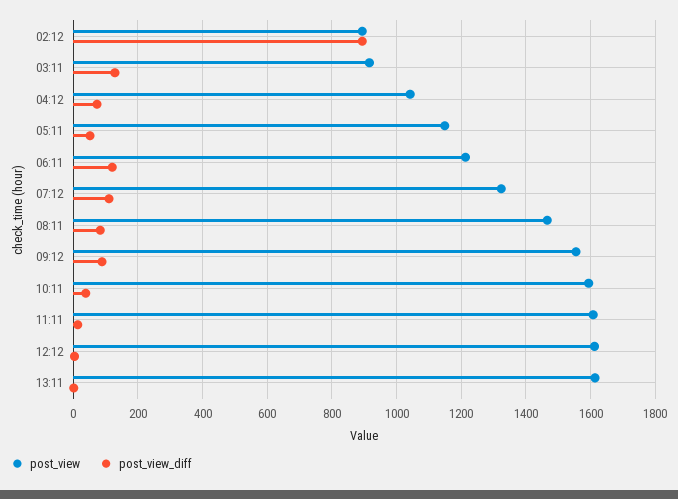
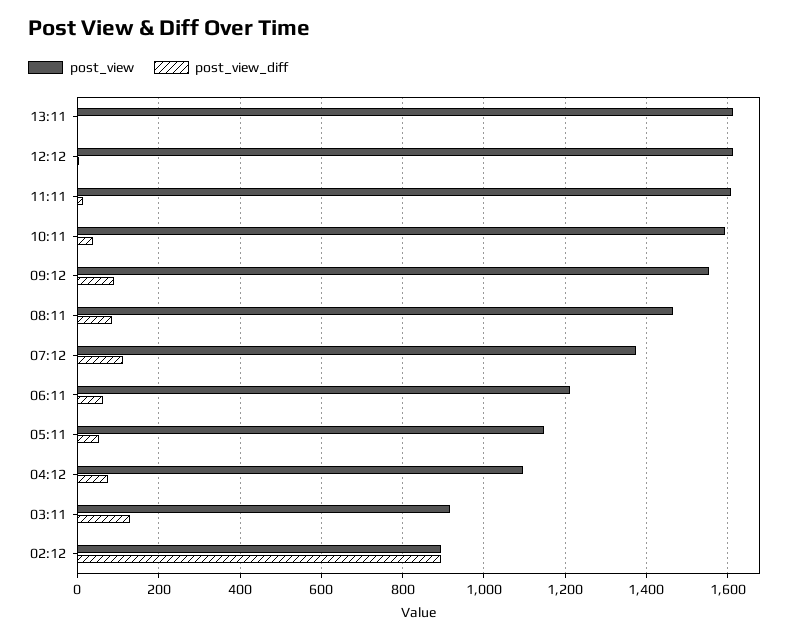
  {
    "post_view": {
      "02:12": 900,
      "03:11": 920,
-     "04:12": 1040,
+     "04:12": 1100,
      "05:11": 1140,
      "06:11": 1220,
-     "07:12": 1320,
+     "07:12": 1380,
      "08:11": 1460,
      "09:12": 1560,
      "10:11": 1600,
      "11:11": 1600,
      "12:12": 1620,
      "13:11": 1620
    },
    "post_view_diff": {
      "02:12": 900,
      "03:11": 120,
      "04:12": 80,
      "05:11": 60,
-     "06:11": 120,
+     "06:11": 60,
      "07:12": 120,
      "08:11": 80,
      "09:12": 80,
      "10:11": 40,
      "11:11": 20,
      "12:12": 0,
      "13:11": 0
    }
  }

